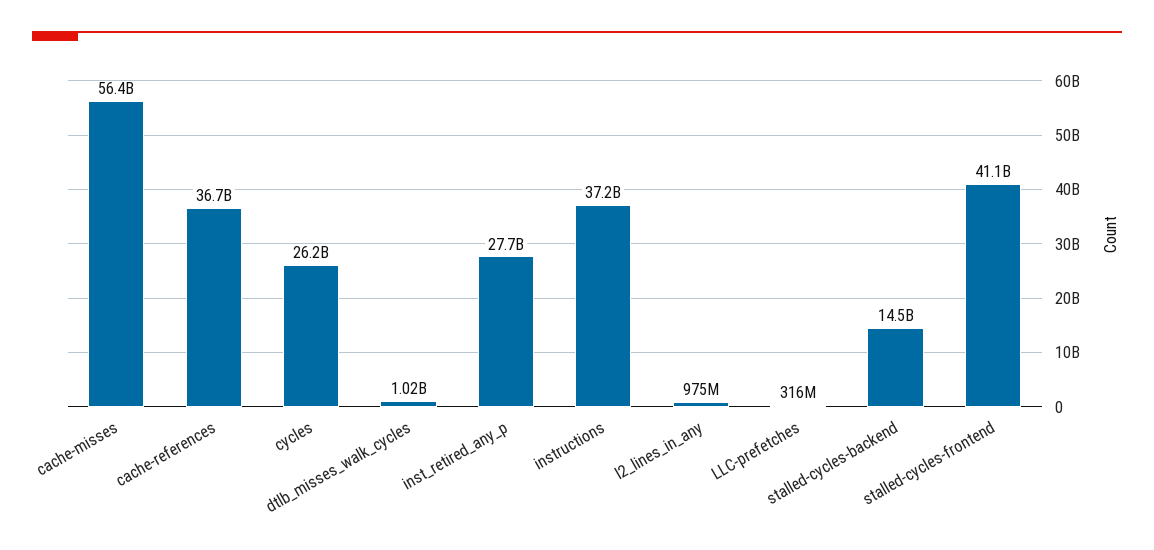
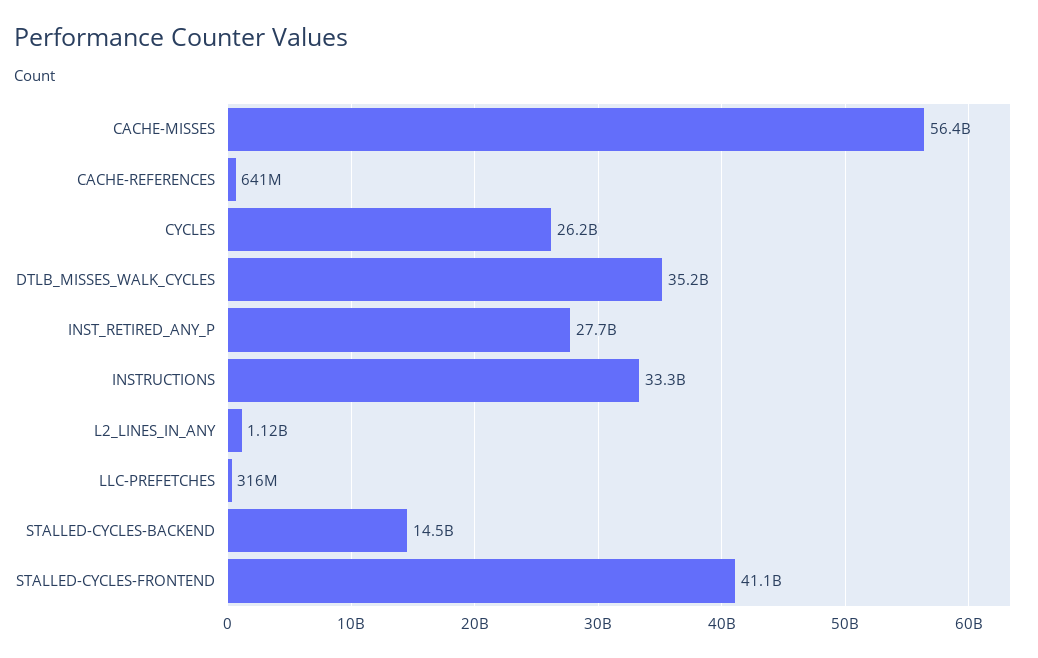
  {
    "cache-misses": 56400000000,
-   "cache-references": 36700000000,
+   "cache-references": 641000000,
    "cycles": 26200000000,
-   "dtlb_misses_walk_cycles": 1020000000,
+   "dtlb_misses_walk_cycles": 35200000000,
    "inst_retired_any_p": 27700000000,
-   "instructions": 37200000000,
+   "instructions": 33300000000,
-   "l2_lines_in_any": 975000000,
+   "l2_lines_in_any": 1120000000,
    "LLC-prefetches": 316000000,
    "stalled-cycles-backend": 14500000000,
    "stalled-cycles-frontend": 41100000000
  }

